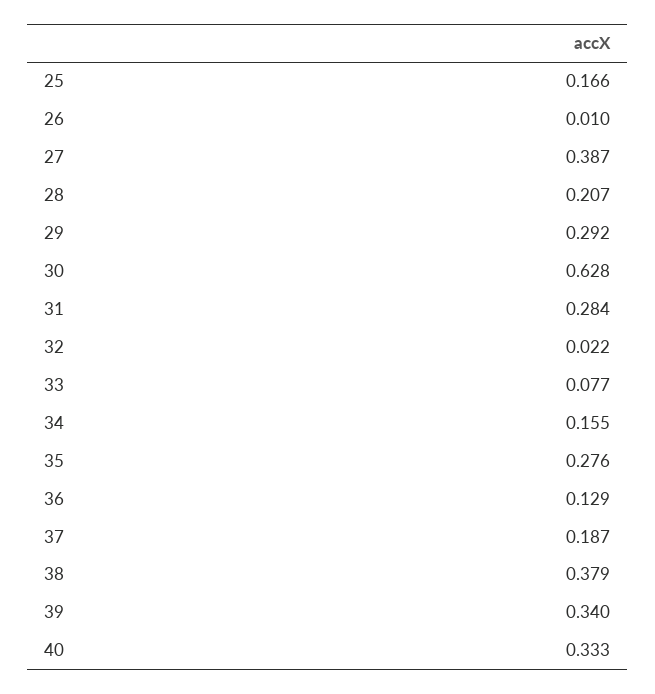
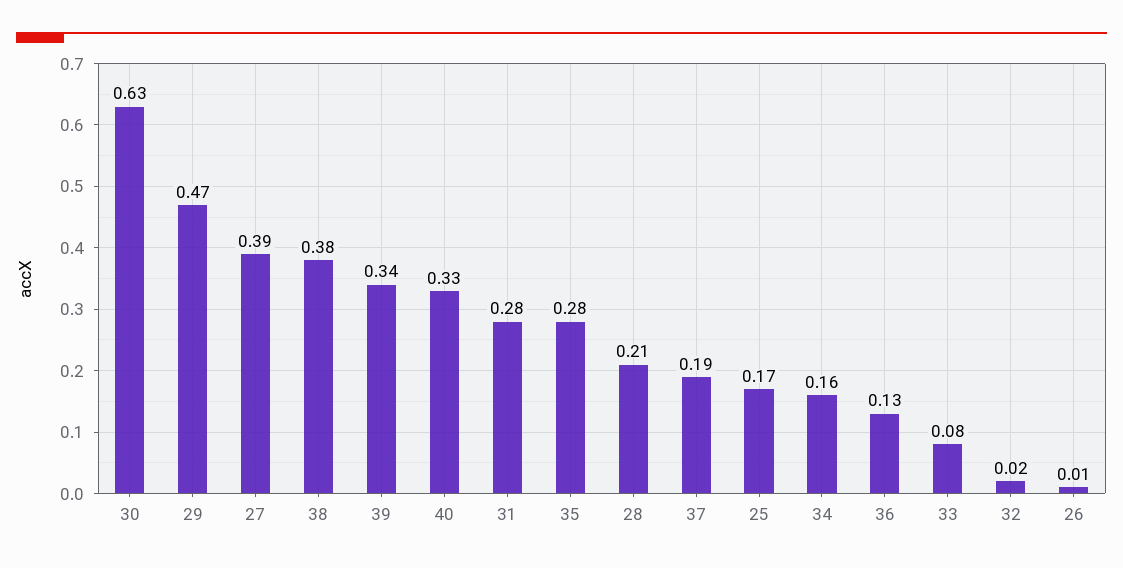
  {
    "25": 0.166,
    "26": 0.01,
    "27": 0.387,
    "28": 0.207,
-   "29": 0.292,
+   "29": 0.47,
    "30": 0.628,
    "31": 0.284,
    "32": 0.022,
    "33": 0.077,
    "34": 0.155,
    "35": 0.276,
    "36": 0.129,
    "37": 0.187,
    "38": 0.379,
    "39": 0.34,
    "40": 0.333
  }

